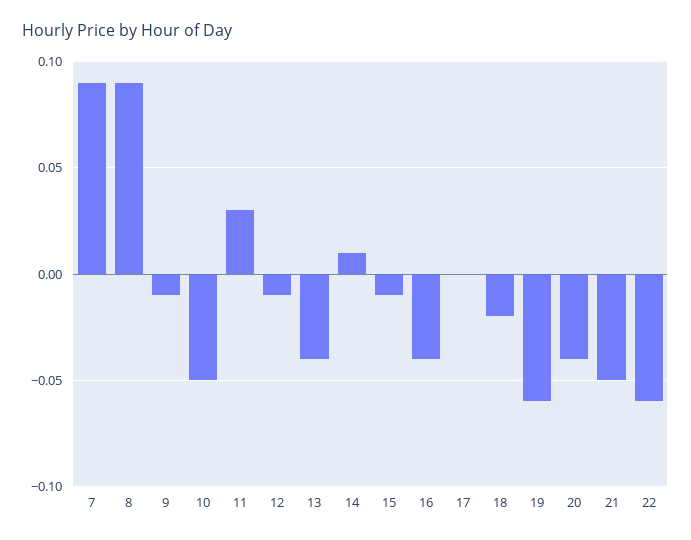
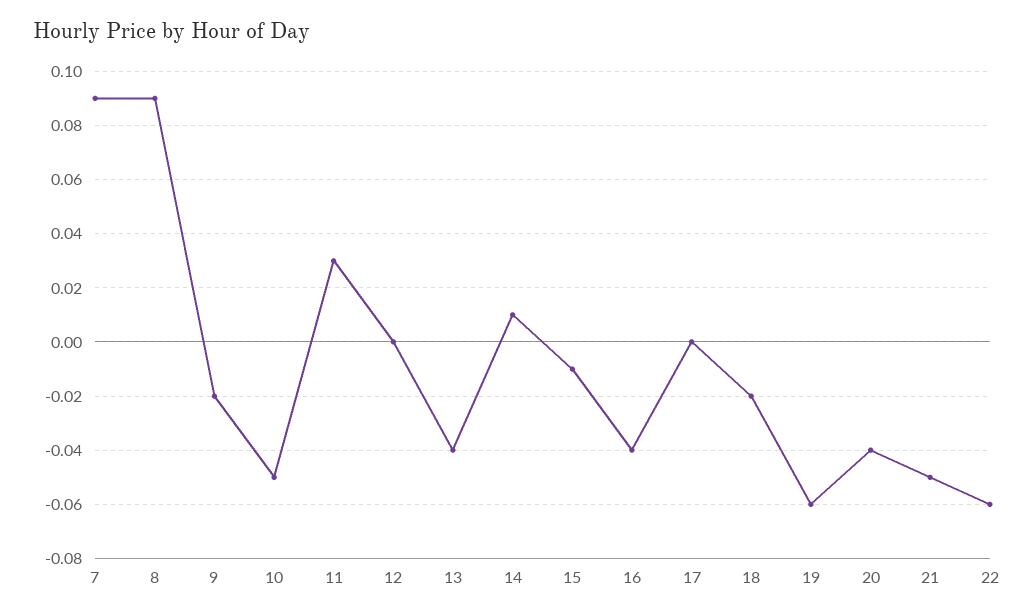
  {
    "7": 0.09,
    "8": 0.09,
-   "9": -0.01,
+   "9": -0.02,
    "10": -0.05,
    "11": 0.03,
-   "12": -0.01,
+   "12": 0,
    "13": -0.04,
    "14": 0.01,
    "15": -0.01,
    "16": -0.04,
    "17": 0,
    "18": -0.02,
    "19": -0.06,
    "20": -0.04,
    "21": -0.05,
    "22": -0.06
  }

